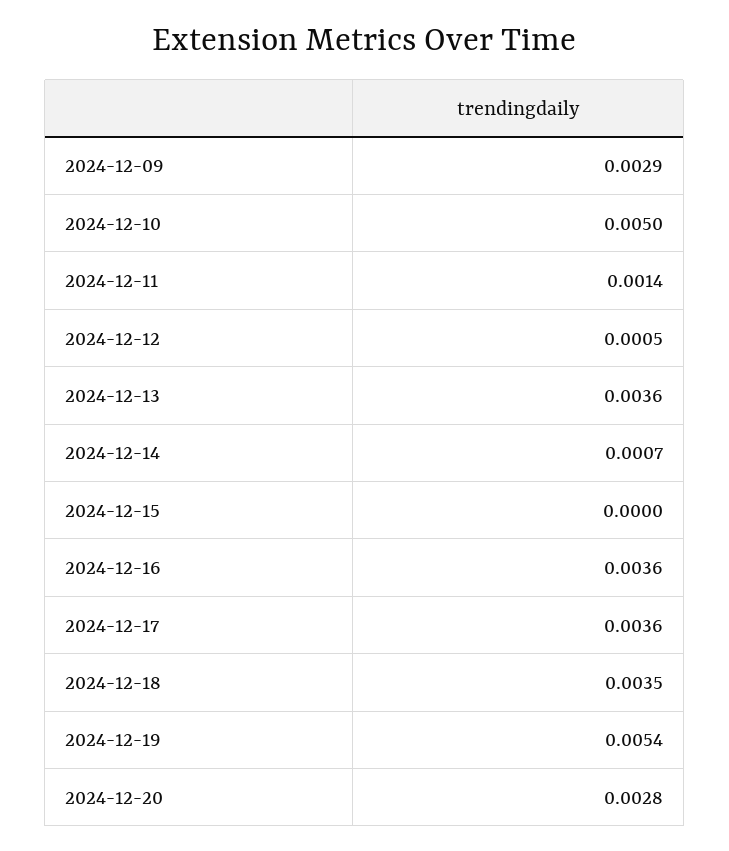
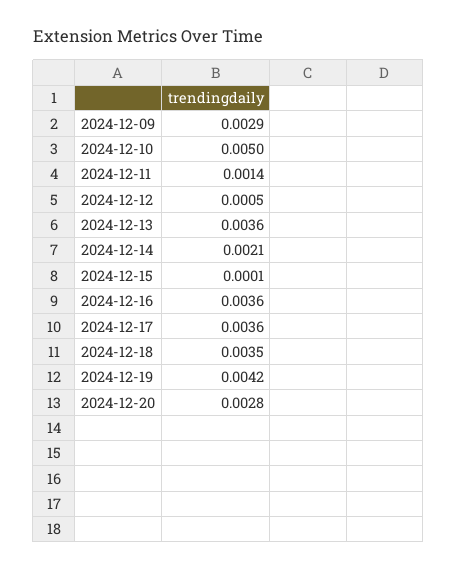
  {
    "2024-12-09": 0.0029,
    "2024-12-10": 0.005,
    "2024-12-11": 0.0014,
    "2024-12-12": 0.0005,
    "2024-12-13": 0.0036,
-   "2024-12-14": 0.0007,
+   "2024-12-14": 0.0021,
-   "2024-12-15": 0,
+   "2024-12-15": 0.0001,
    "2024-12-16": 0.0036,
    "2024-12-17": 0.0036,
    "2024-12-18": 0.0035,
-   "2024-12-19": 0.0054,
+   "2024-12-19": 0.0042,
    "2024-12-20": 0.0028
  }

